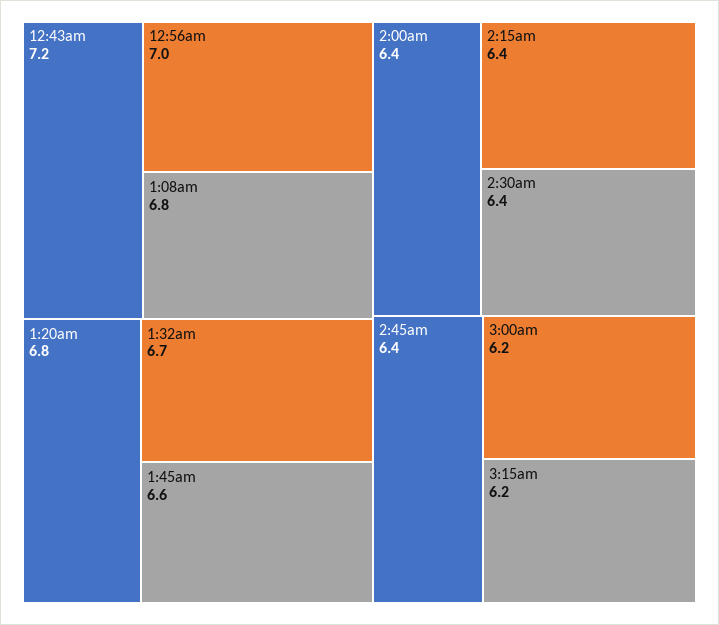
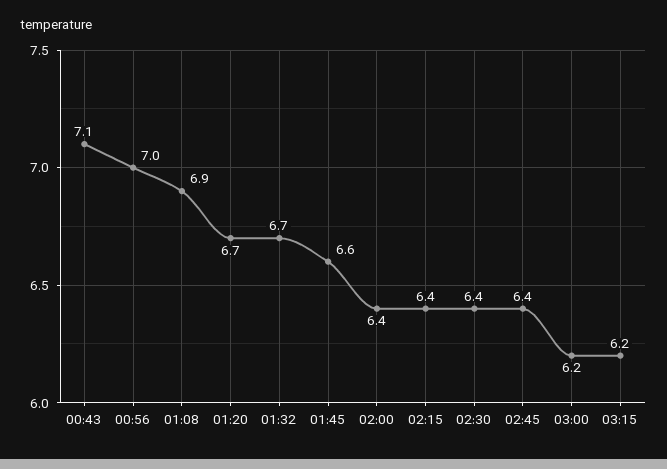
  {
-   "12:43am": 7.2,
+   "12:43am": 7.1,
    "12:56am": 7,
-   "1:08am": 6.8,
+   "1:08am": 6.9,
-   "1:20am": 6.8,
+   "1:20am": 6.7,
    "1:32am": 6.7,
    "1:45am": 6.6,
    "2:00am": 6.4,
    "2:15am": 6.4,
    "2:30am": 6.4,
    "2:45am": 6.4,
    "3:00am": 6.2,
    "3:15am": 6.2
  }

